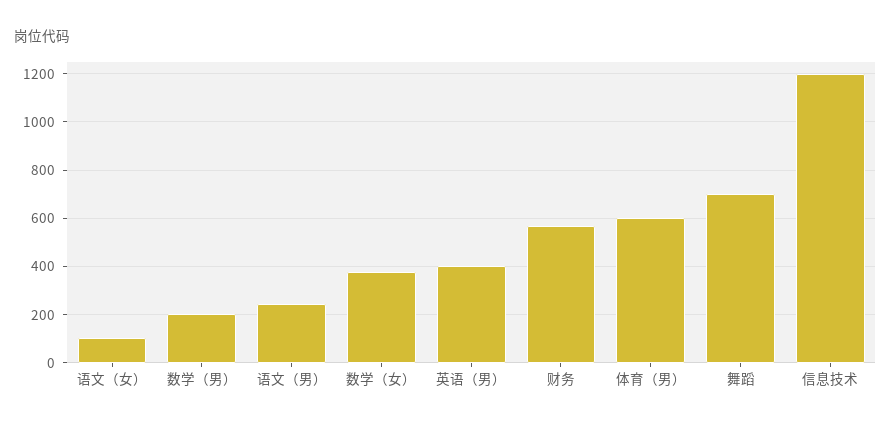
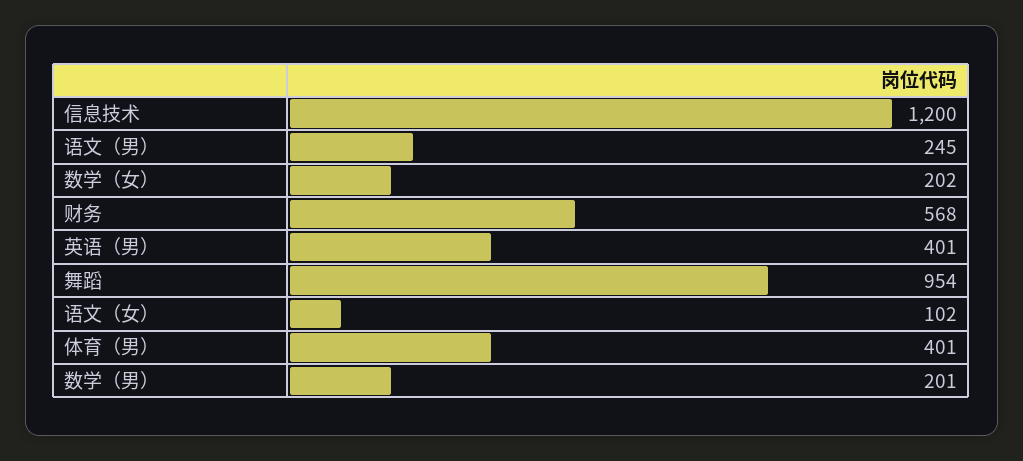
  {
    "语文（女）": 102,
    "数学（男）": 201,
    "语文（男）": 245,
-   "数学（女）": 375,
+   "数学（女）": 202,
    "英语（男）": 401,
    "财务": 568,
-   "体育（男）": 600,
+   "体育（男）": 401,
-   "舞蹈": 700,
+   "舞蹈": 954,
    "信息技术": 1200
  }

